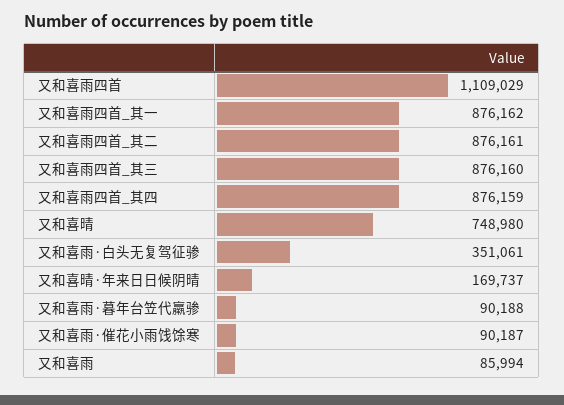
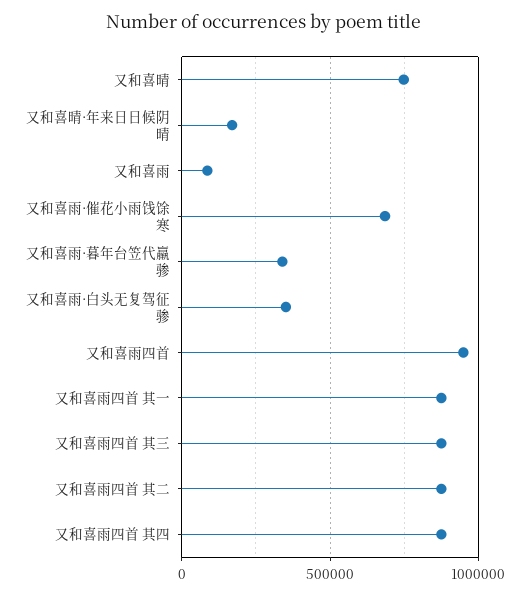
  {
-   "又和喜雨四首": 1109029,
+   "又和喜雨四首": 950000,
    "又和喜雨四首_其一": 876162,
    "又和喜雨四首_其二": 876161,
    "又和喜雨四首_其三": 876160,
    "又和喜雨四首_其四": 876159,
    "又和喜晴": 748980,
    "又和喜雨·白头无复驾征骖": 351061,
    "又和喜晴·年来日日候阴晴": 169737,
-   "又和喜雨·暮年台笠代羸骖": 90188,
+   "又和喜雨·暮年台笠代羸骖": 350000,
-   "又和喜雨·催花小雨饯馀寒": 90187,
+   "又和喜雨·催花小雨饯馀寒": 700000,
    "又和喜雨": 85994
  }

